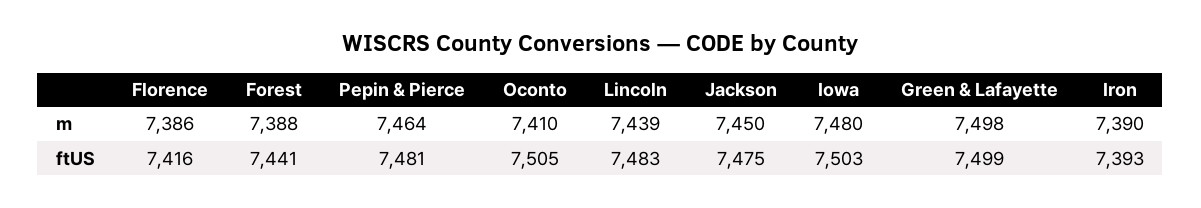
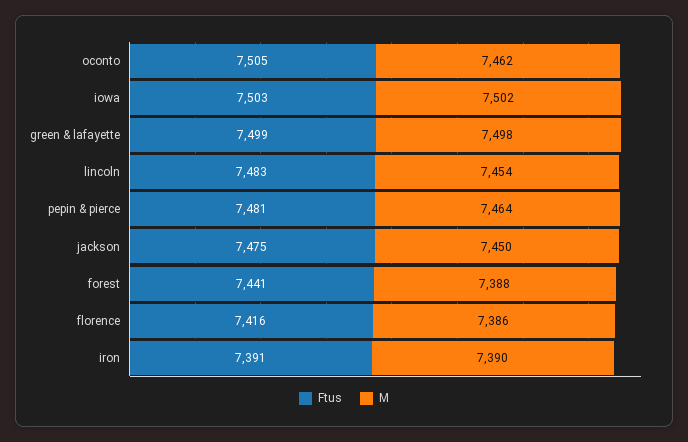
  {
    "m": {
      "Florence": 7386,
      "Forest": 7388,
      "Pepin & Pierce": 7464,
-     "Oconto": 7410,
+     "Oconto": 7462,
-     "Lincoln": 7439,
+     "Lincoln": 7454,
      "Jackson": 7450,
-     "Iowa": 7480,
+     "Iowa": 7502,
      "Green & Lafayette": 7498,
      "Iron": 7390
    },
    "ftUS": {
      "Florence": 7416,
      "Forest": 7441,
      "Pepin & Pierce": 7481,
      "Oconto": 7505,
      "Lincoln": 7483,
      "Jackson": 7475,
      "Iowa": 7503,
      "Green & Lafayette": 7499,
-     "Iron": 7393
+     "Iron": 7391
    }
  }

